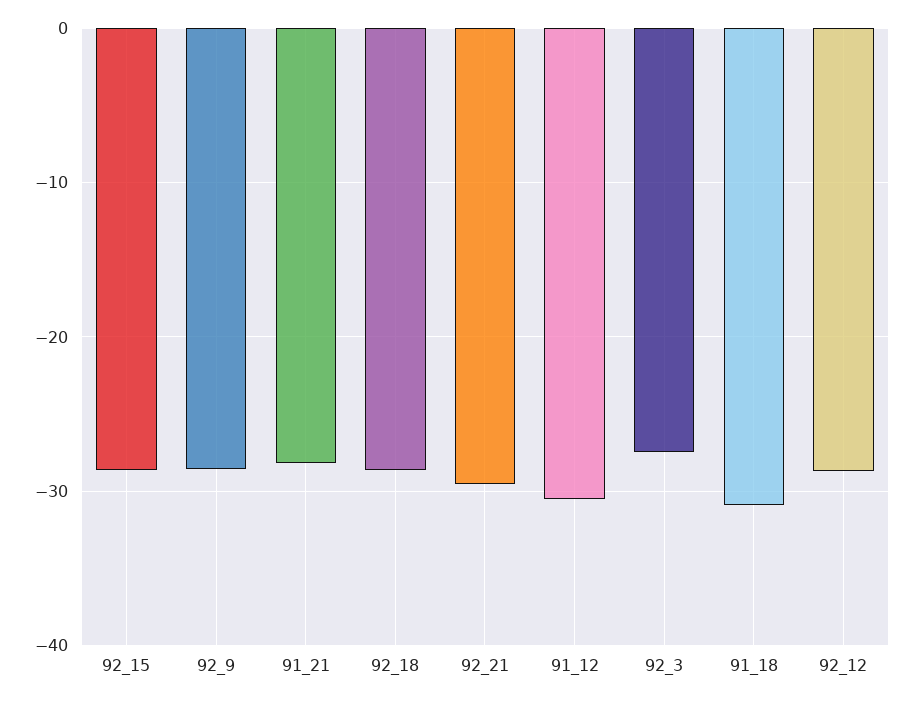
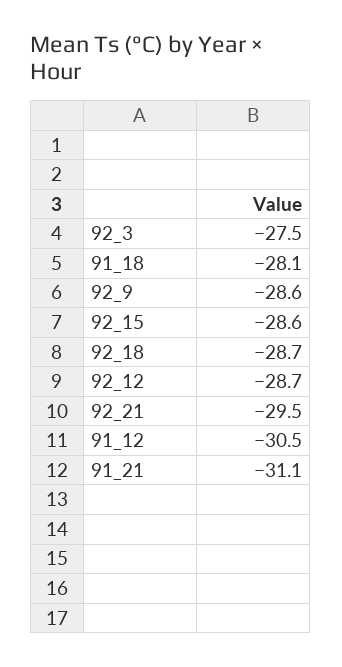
  {
    "92_15": -28.6,
    "92_9": -28.6,
-   "91_21": -28,
+   "91_21": -31.1,
    "92_18": -28.7,
    "92_21": -29.5,
    "91_12": -30.5,
    "92_3": -27.5,
-   "91_18": -31,
+   "91_18": -28.1,
    "92_12": -28.7
  }

